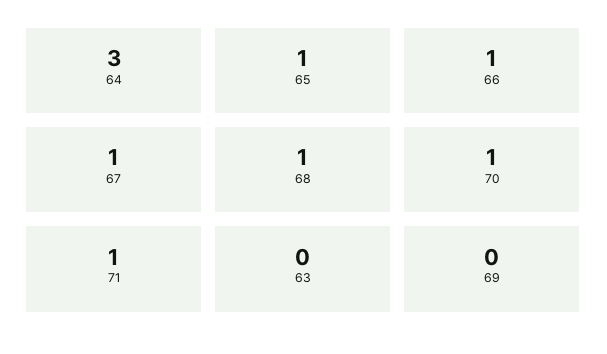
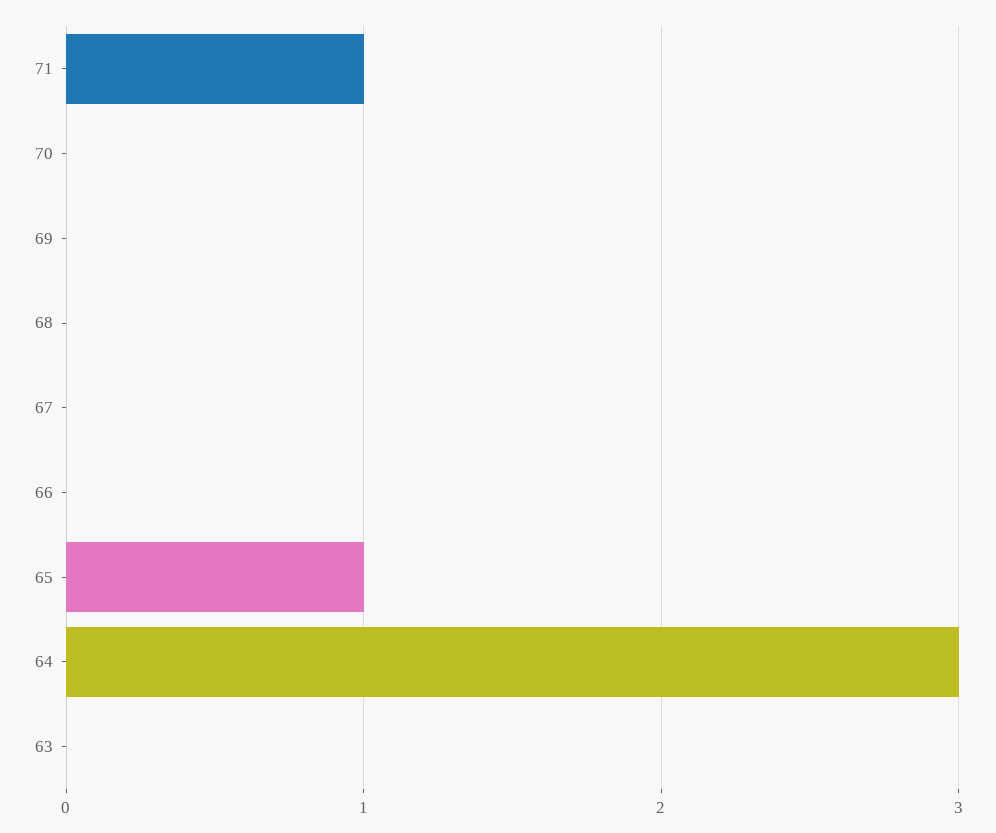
  {
    "64": 3,
    "65": 1,
-   "66": 1,
+   "66": 0,
-   "67": 1,
+   "67": 0,
-   "68": 1,
+   "68": 0,
-   "70": 1,
+   "70": 0,
    "71": 1,
    "63": 0,
    "69": 0
  }

